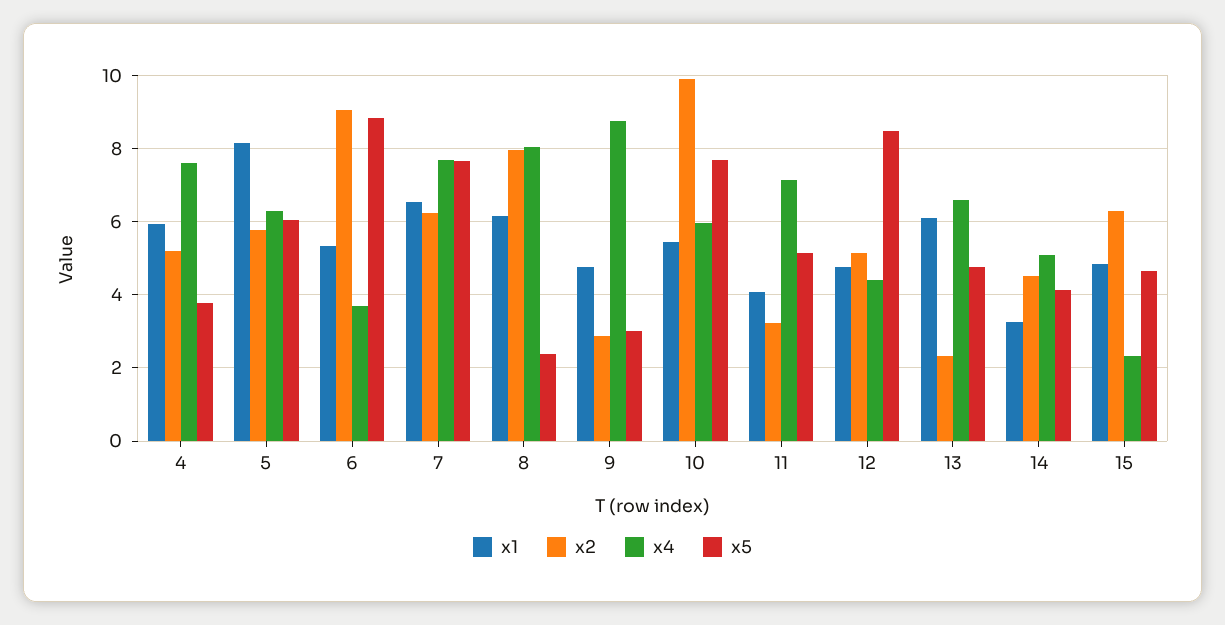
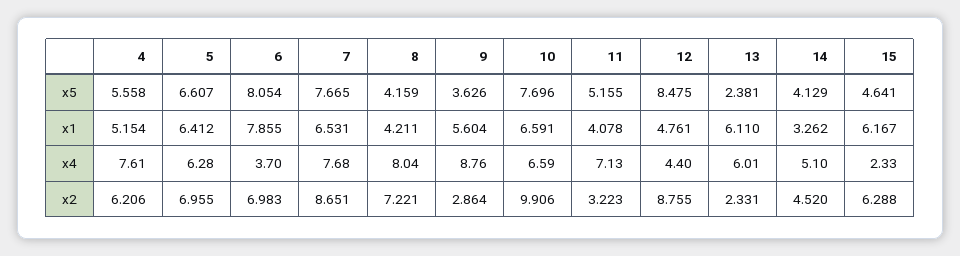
  {
    "x1": {
-     "4": 6,
+     "4": 5.154,
-     "5": 8.2,
+     "5": 6.412,
-     "6": 5.4,
+     "6": 7.855,
      "7": 6.531,
-     "8": 6.2,
+     "8": 4.211,
-     "9": 4.8,
+     "9": 5.604,
-     "10": 5.4,
+     "10": 6.591,
      "11": 4.078,
      "12": 4.761,
      "13": 6.11,
      "14": 3.262,
-     "15": 4.8
+     "15": 6.167
    },
    "x2": {
-     "4": 5.2,
+     "4": 6.206,
-     "5": 5.8,
+     "5": 6.955,
-     "6": 9,
+     "6": 6.983,
-     "7": 6.2,
+     "7": 8.651,
-     "8": 8,
+     "8": 7.221,
      "9": 2.864,
      "10": 9.906,
      "11": 3.223,
-     "12": 5.2,
+     "12": 8.755,
      "13": 2.331,
      "14": 4.52,
      "15": 6.288
    },
    "x4": {
      "4": 7.61,
      "5": 6.28,
      "6": 3.7,
      "7": 7.68,
      "8": 8.04,
      "9": 8.76,
-     "10": 6,
+     "10": 6.59,
      "11": 7.13,
      "12": 4.4,
-     "13": 6.6,
+     "13": 6.01,
      "14": 5.1,
      "15": 2.33
    },
    "x5": {
-     "4": 3.8,
+     "4": 5.558,
-     "5": 6,
+     "5": 6.607,
-     "6": 8.8,
+     "6": 8.054,
      "7": 7.665,
-     "8": 2.4,
+     "8": 4.159,
-     "9": 3,
+     "9": 3.626,
      "10": 7.696,
      "11": 5.155,
      "12": 8.475,
-     "13": 4.8,
+     "13": 2.381,
      "14": 4.129,
      "15": 4.641
    }
  }

